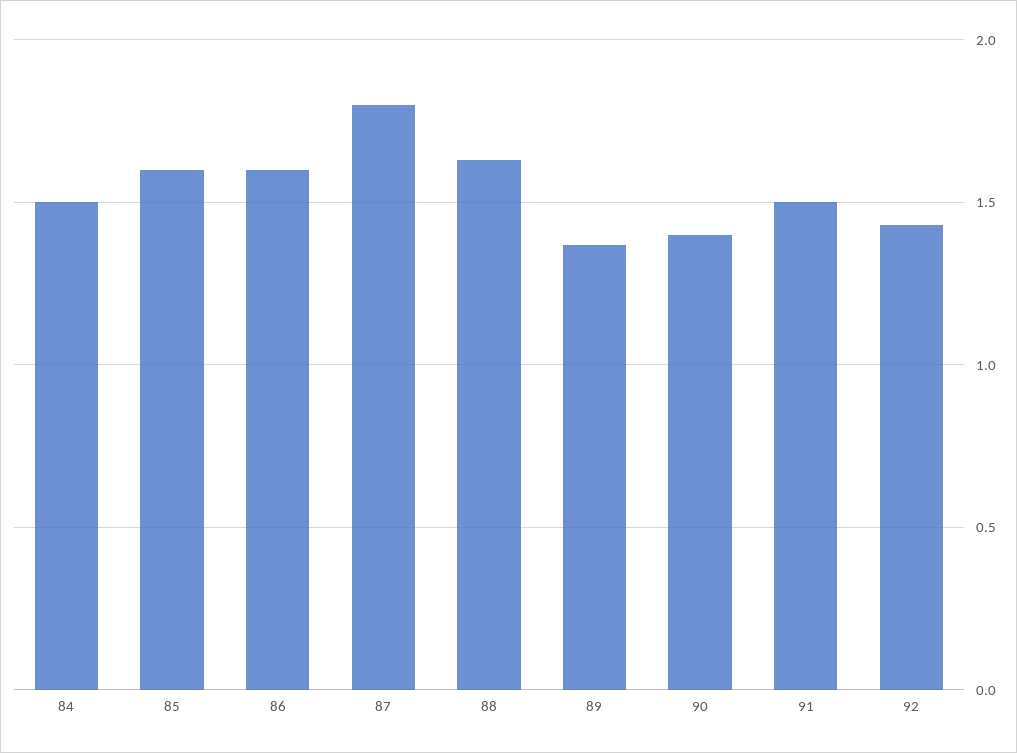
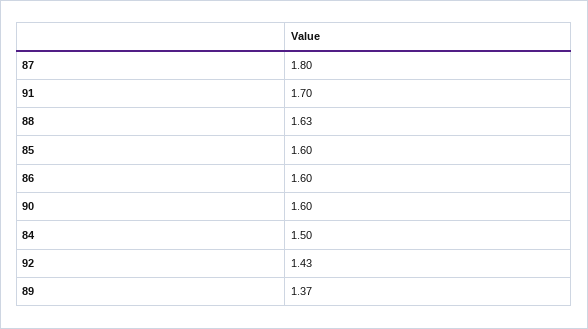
  {
    "84": 1.5,
    "85": 1.6,
    "86": 1.6,
    "87": 1.8,
    "88": 1.63,
    "89": 1.37,
-   "90": 1.4,
+   "90": 1.6,
-   "91": 1.5,
+   "91": 1.7,
    "92": 1.43
  }

